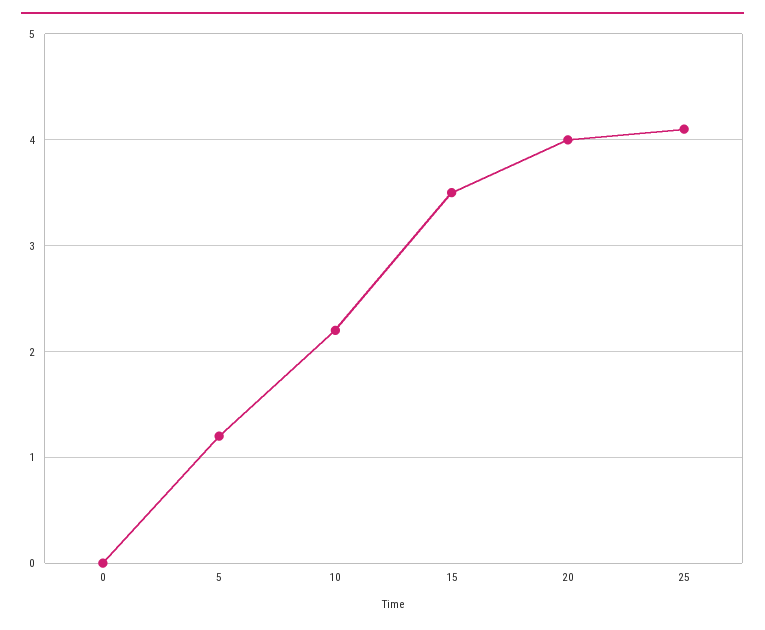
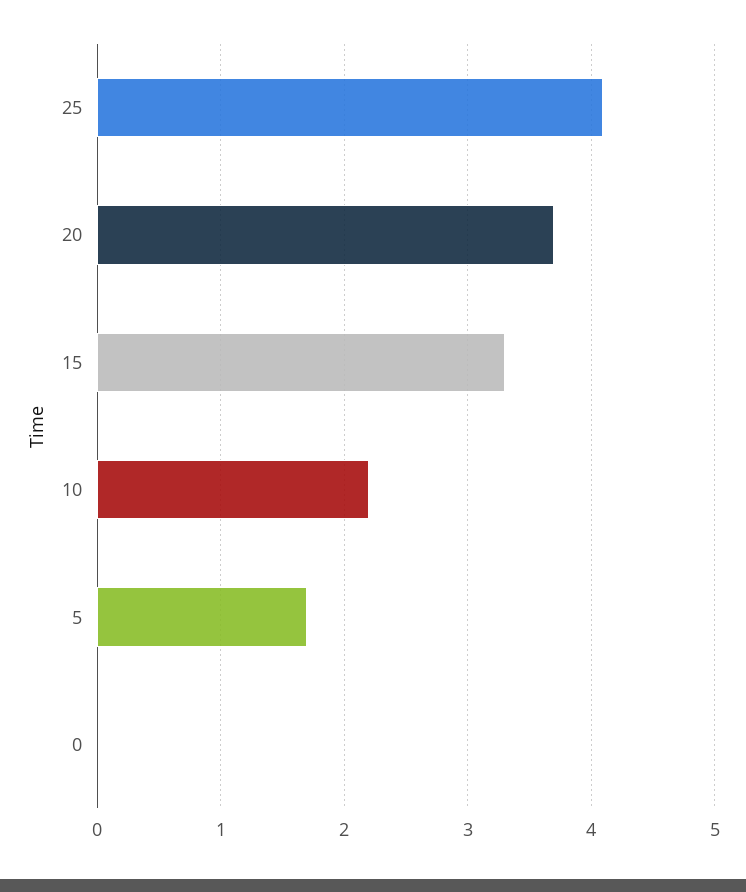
  {
    "0": 0,
-   "5": 1.2,
+   "5": 1.7,
    "10": 2.2,
-   "15": 3.5,
+   "15": 3.3,
-   "20": 4,
+   "20": 3.7,
    "25": 4.1
  }

